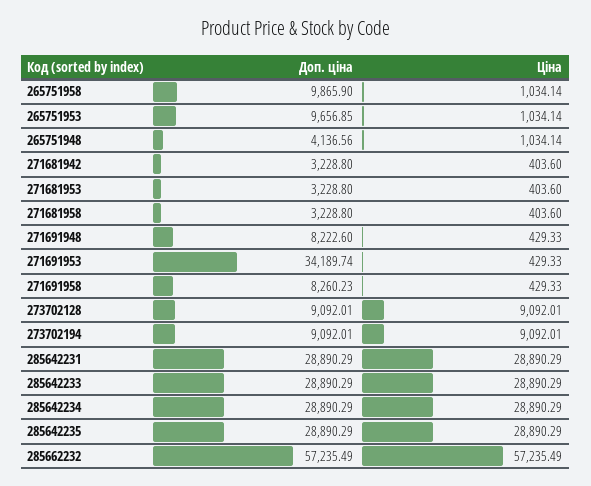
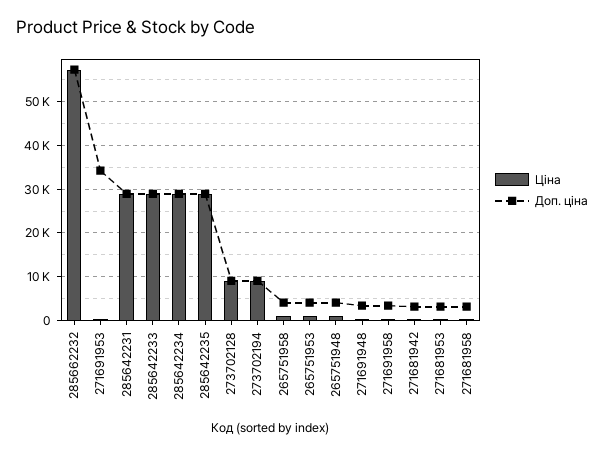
  {
    "Доп. ціна": {
-     "265751958": 9865.9,
+     "265751958": 4000,
-     "265751953": 9656.85,
+     "265751953": 4000,
      "265751948": 4136.56,
      "271681942": 3228.8,
      "271681953": 3228.8,
      "271681958": 3228.8,
-     "271691948": 8222.6,
+     "271691948": 4000,
      "271691953": 34189.74,
-     "271691958": 8260.23,
+     "271691958": 4000,
      "273702128": 9092.01,
      "273702194": 9092.01,
      "285642231": 28890.29,
      "285642233": 28890.29,
      "285642234": 28890.29,
      "285642235": 28890.29,
      "285662232": 57235.49
    },
    "Ціна": {
      "265751958": 1034.14,
      "265751953": 1034.14,
      "265751948": 1034.14,
      "271681942": 403.6,
      "271681953": 403.6,
      "271681958": 403.6,
      "271691948": 429.33,
      "271691953": 429.33,
      "271691958": 429.33,
      "273702128": 9092.01,
      "273702194": 9092.01,
      "285642231": 28890.29,
      "285642233": 28890.29,
      "285642234": 28890.29,
      "285642235": 28890.29,
      "285662232": 57235.49
    }
  }

